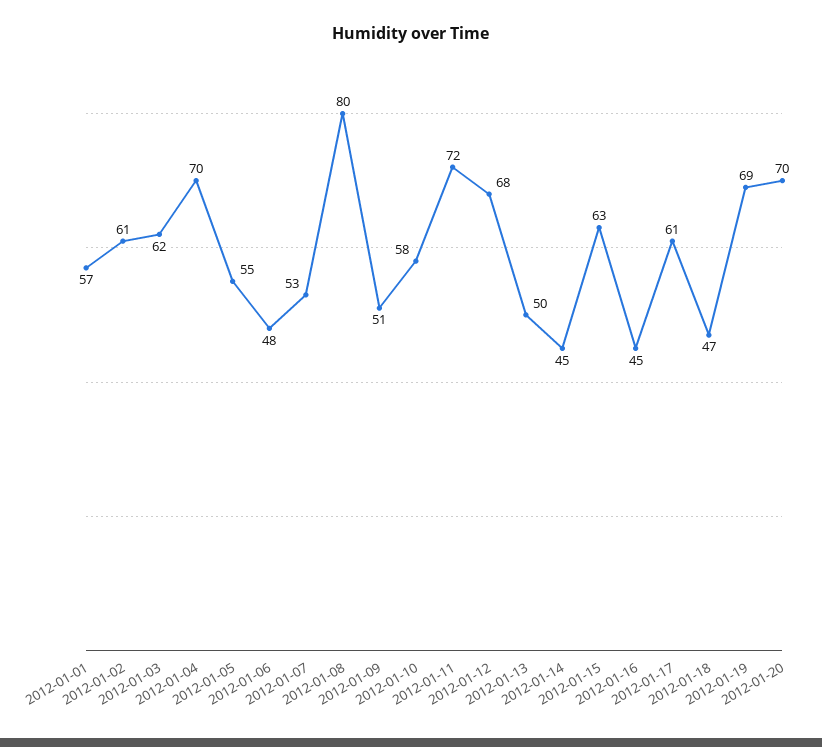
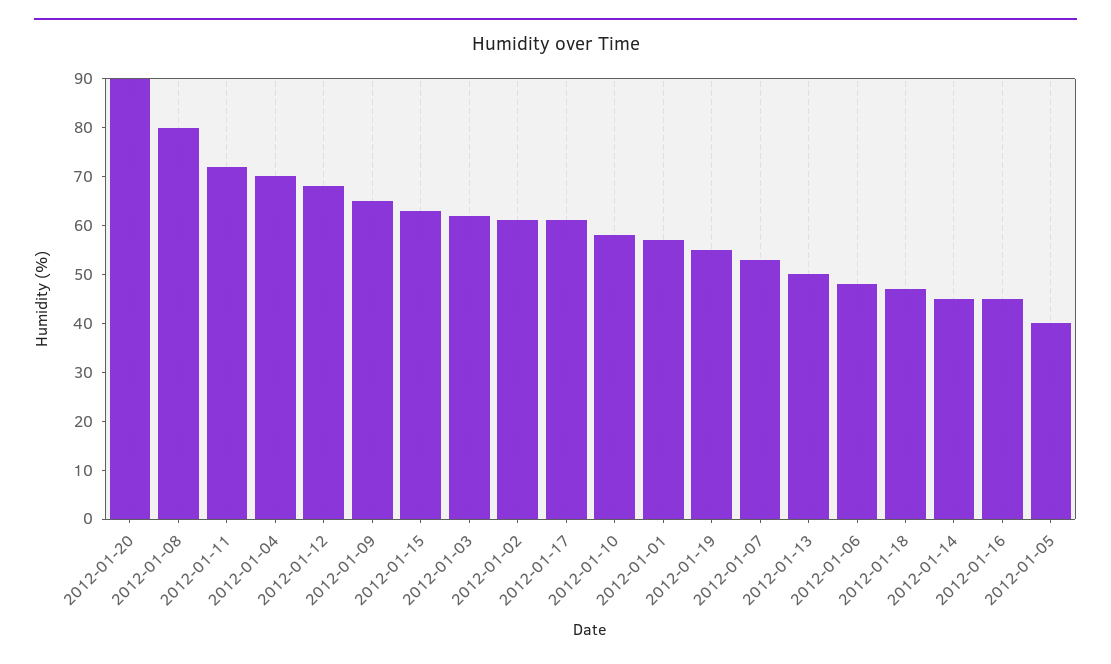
  {
    "2012-01-01": 57,
    "2012-01-02": 61,
    "2012-01-03": 62,
    "2012-01-04": 70,
-   "2012-01-05": 55,
+   "2012-01-05": 40,
    "2012-01-06": 48,
    "2012-01-07": 53,
    "2012-01-08": 80,
-   "2012-01-09": 51,
+   "2012-01-09": 65,
    "2012-01-10": 58,
    "2012-01-11": 72,
    "2012-01-12": 68,
    "2012-01-13": 50,
    "2012-01-14": 45,
    "2012-01-15": 63,
    "2012-01-16": 45,
    "2012-01-17": 61,
    "2012-01-18": 47,
-   "2012-01-19": 69,
+   "2012-01-19": 55,
-   "2012-01-20": 70
+   "2012-01-20": 90
  }

